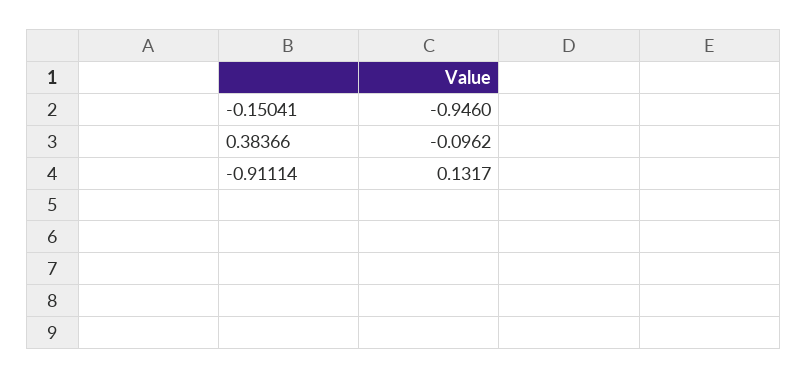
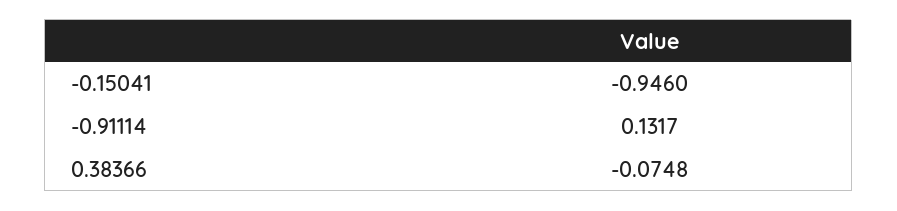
  {
    "-0.15041": -0.946,
-   "0.38366": -0.0962,
+   "0.38366": -0.0748,
    "-0.91114": 0.1317
  }

